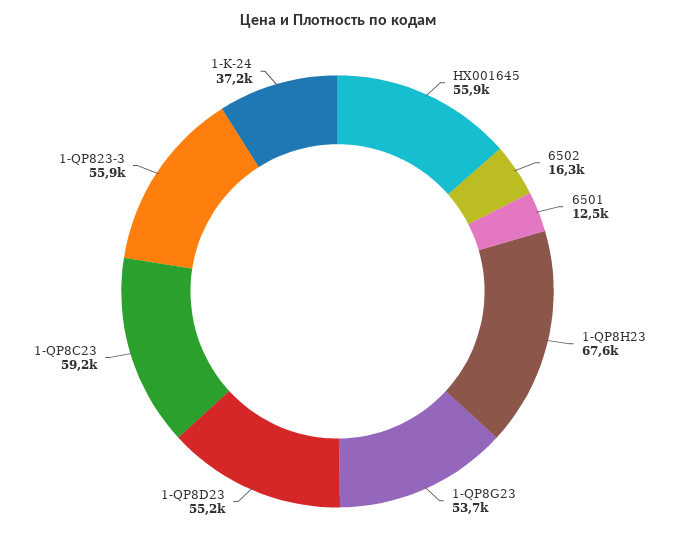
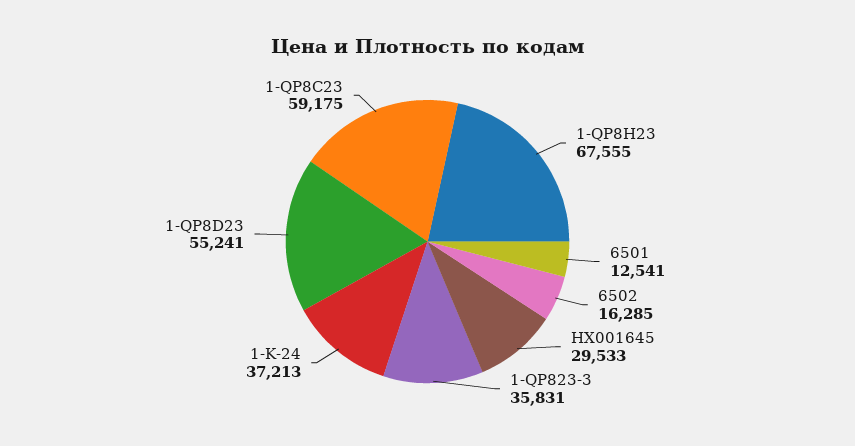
  {
-   "HX001645": 55900,
+   "HX001645": 29533,
    "6502": 16285,
    "6501": 12541,
    "1-QP8H23": 67555,
-   "1-QP8G23": 53700,
    "1-QP8D23": 55241,
    "1-QP8C23": 59175,
-   "1-QP823-3": 55900,
+   "1-QP823-3": 35831,
    "1-K-24": 37213
  }

